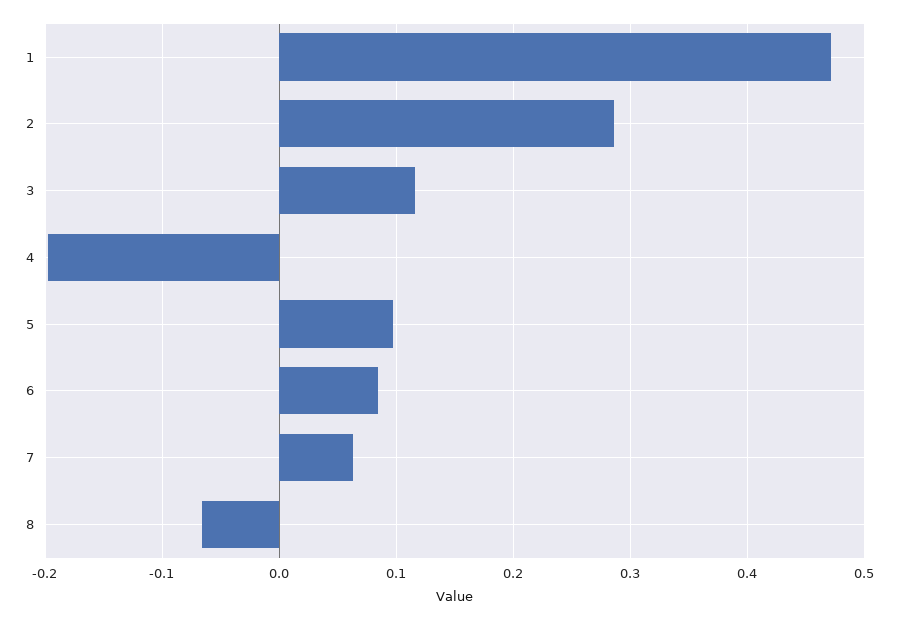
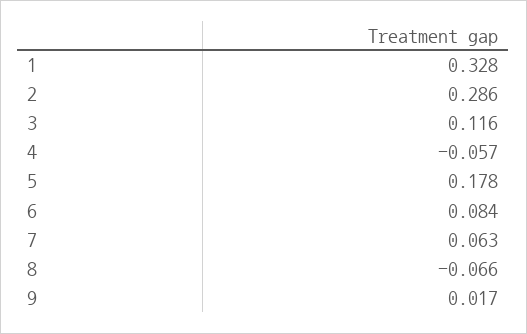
  {
-   "1": 0.47,
+   "1": 0.328,
    "2": 0.286,
    "3": 0.116,
-   "4": -0.2,
+   "4": -0.057,
-   "5": 0.1,
+   "5": 0.178,
    "6": 0.084,
    "7": 0.063,
-   "8": -0.066
+   "8": -0.066,
+   "9": 0.017
  }

